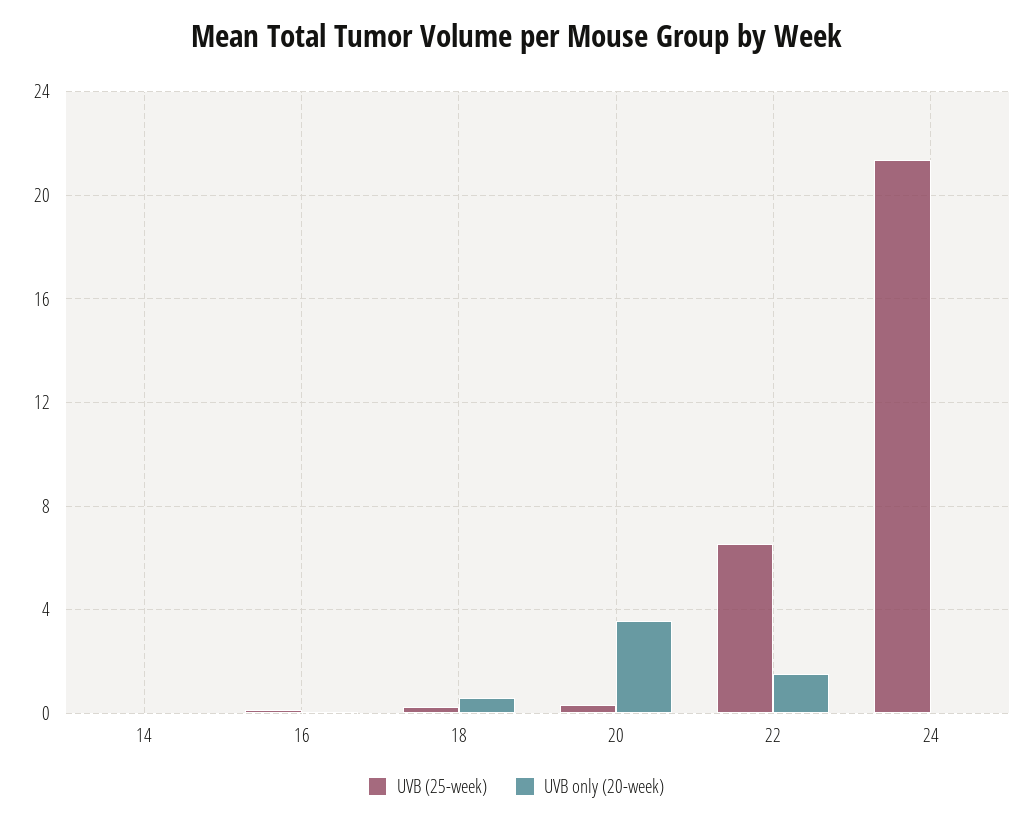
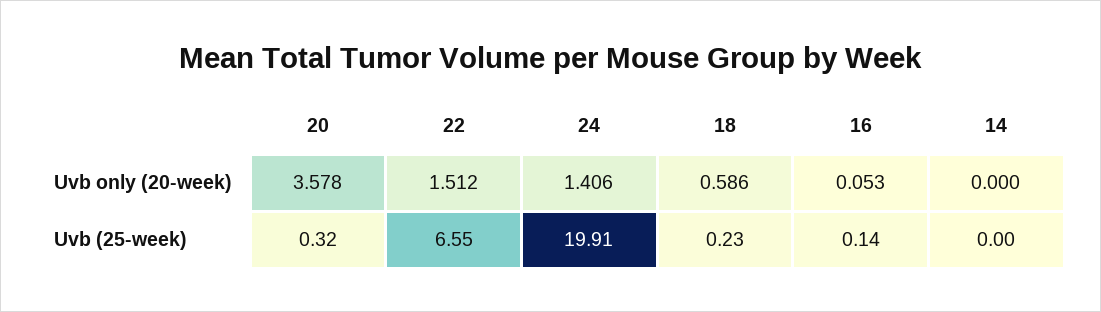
  {
    "UVB (25-week)": {
      "14": 0,
      "16": 0.14,
      "18": 0.23,
      "20": 0.32,
      "22": 6.55,
-     "24": 21.5
+     "24": 19.91
    },
    "UVB only (20-week)": {
      "14": 0,
      "16": 0.053,
      "18": 0.586,
      "20": 3.578,
      "22": 1.512,
-     "24": 0
+     "24": 1.406
    }
  }

